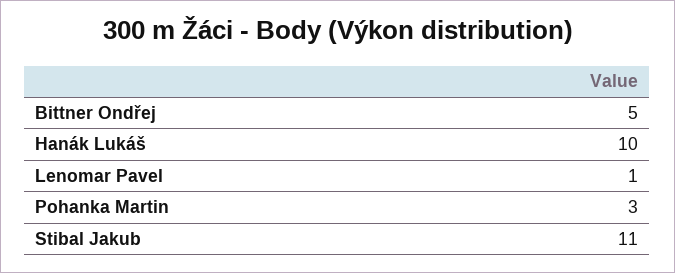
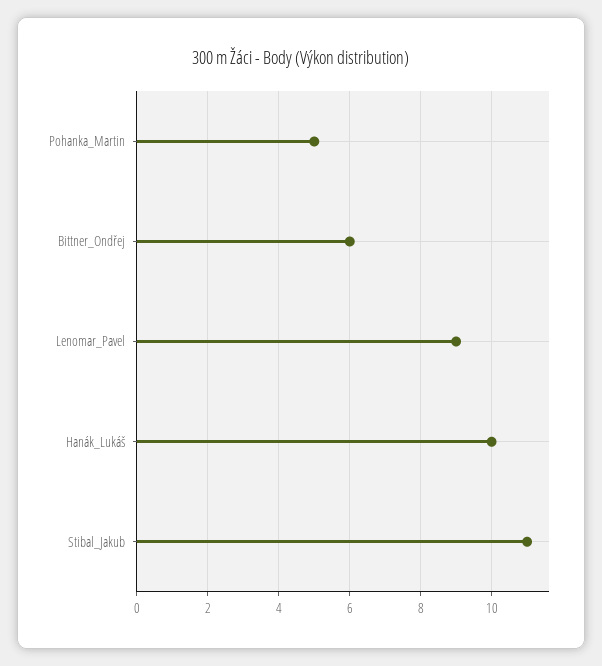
  {
-   "Bittner Ondřej": 5,
+   "Bittner Ondřej": 6,
    "Hanák Lukáš": 10,
-   "Lenomar Pavel": 1,
+   "Lenomar Pavel": 9,
-   "Pohanka Martin": 3,
+   "Pohanka Martin": 5,
    "Stibal Jakub": 11
  }

